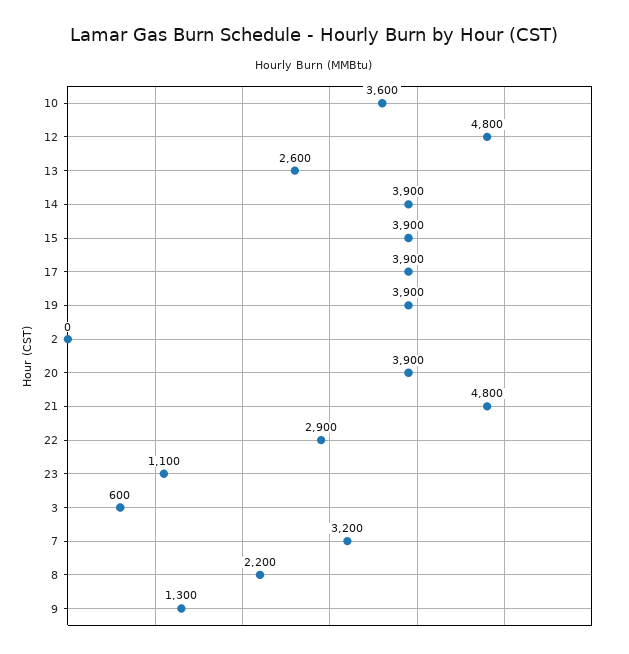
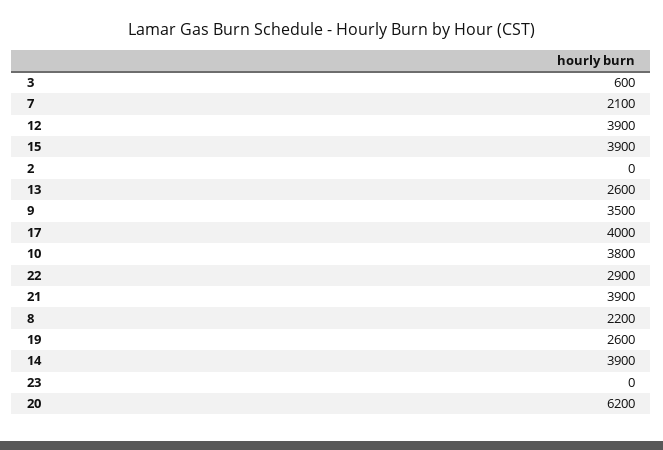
  {
-   "10": 3600,
+   "10": 3800,
-   "12": 4800,
+   "12": 3900,
    "13": 2600,
    "14": 3900,
    "15": 3900,
-   "17": 3900,
+   "17": 4000,
-   "19": 3900,
+   "19": 2600,
    "2": 0,
-   "20": 3900,
+   "20": 6200,
-   "21": 4800,
+   "21": 3900,
    "22": 2900,
-   "23": 1100,
+   "23": 0,
    "3": 600,
-   "7": 3200,
+   "7": 2100,
    "8": 2200,
-   "9": 1300
+   "9": 3500
  }

